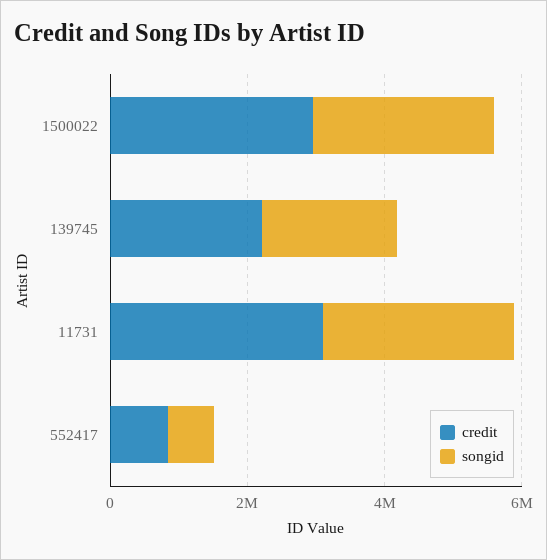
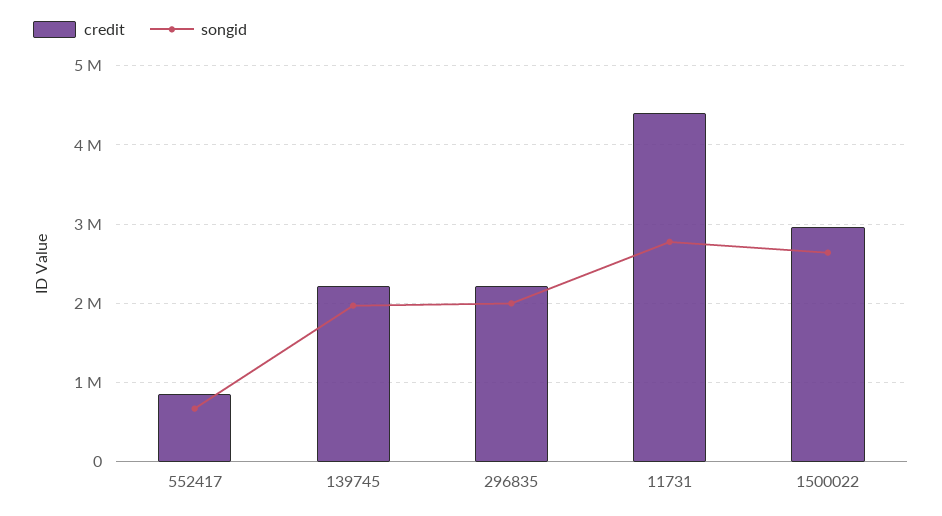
  {
    "credit": {
      "1500022": 3000000,
      "139745": 2200000,
-     "11731": 3000000,
+     "11731": 4400000,
-     "552417": 800000
+     "552417": 800000,
+     "296835": 2200000
    },
    "songid": {
      "1500022": 2600000,
      "139745": 2000000,
      "11731": 2800000,
-     "552417": 700000
+     "552417": 700000,
+     "296835": 2000000
    }
  }

